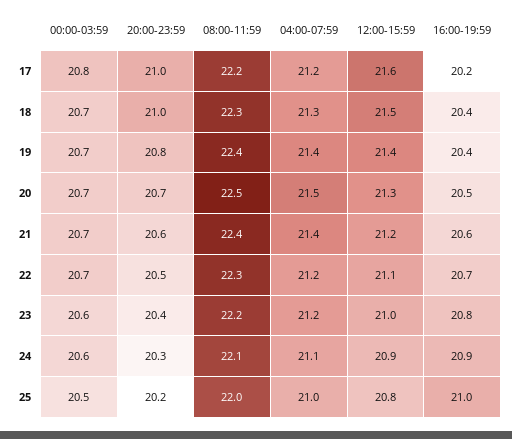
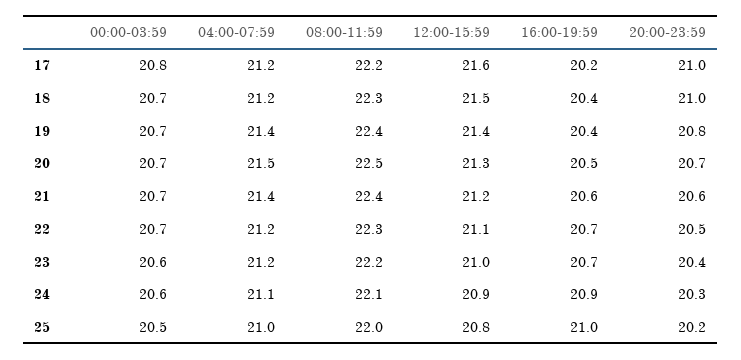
  {
    "00:00-03:59": {
      "17": 20.8,
      "18": 20.7,
      "19": 20.7,
      "20": 20.7,
      "21": 20.7,
      "22": 20.7,
      "23": 20.6,
      "24": 20.6,
      "25": 20.5
    },
    "20:00-23:59": {
      "17": 21,
      "18": 21,
      "19": 20.8,
      "20": 20.7,
      "21": 20.6,
      "22": 20.5,
      "23": 20.4,
      "24": 20.3,
      "25": 20.2
    },
    "08:00-11:59": {
      "17": 22.2,
      "18": 22.3,
      "19": 22.4,
      "20": 22.5,
      "21": 22.4,
      "22": 22.3,
      "23": 22.2,
      "24": 22.1,
      "25": 22
    },
    "04:00-07:59": {
      "17": 21.2,
-     "18": 21.3,
+     "18": 21.2,
      "19": 21.4,
      "20": 21.5,
      "21": 21.4,
      "22": 21.2,
      "23": 21.2,
      "24": 21.1,
      "25": 21
    },
    "12:00-15:59": {
      "17": 21.6,
      "18": 21.5,
      "19": 21.4,
      "20": 21.3,
      "21": 21.2,
      "22": 21.1,
      "23": 21,
      "24": 20.9,
      "25": 20.8
    },
    "16:00-19:59": {
      "17": 20.2,
      "18": 20.4,
      "19": 20.4,
      "20": 20.5,
      "21": 20.6,
      "22": 20.7,
-     "23": 20.8,
+     "23": 20.7,
      "24": 20.9,
      "25": 21
    }
  }

